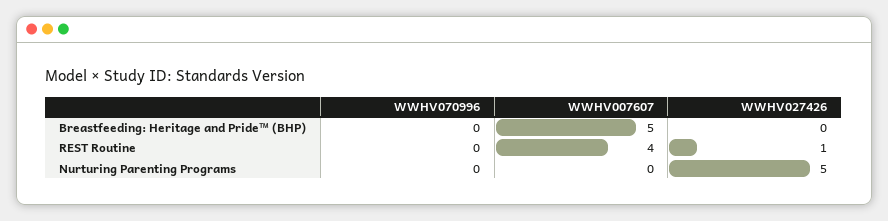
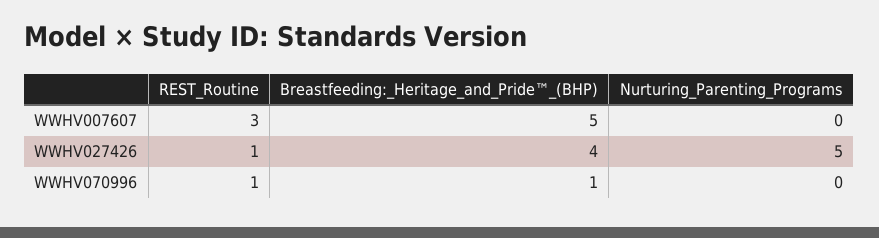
  {
    "WWHV070996": {
-     "Breastfeeding: Heritage and Pride™ (BHP)": 0,
+     "Breastfeeding: Heritage and Pride™ (BHP)": 1,
-     "REST Routine": 0,
+     "REST Routine": 1,
      "Nurturing Parenting Programs": 0
    },
    "WWHV007607": {
      "Breastfeeding: Heritage and Pride™ (BHP)": 5,
-     "REST Routine": 4,
+     "REST Routine": 3,
      "Nurturing Parenting Programs": 0
    },
    "WWHV027426": {
-     "Breastfeeding: Heritage and Pride™ (BHP)": 0,
+     "Breastfeeding: Heritage and Pride™ (BHP)": 4,
      "REST Routine": 1,
      "Nurturing Parenting Programs": 5
    }
  }

